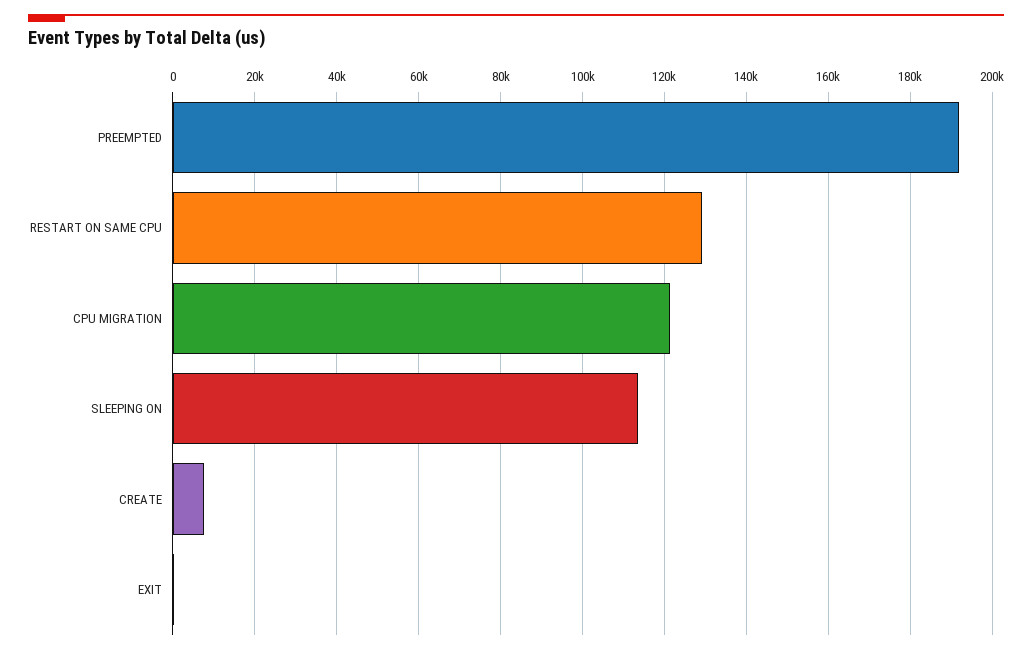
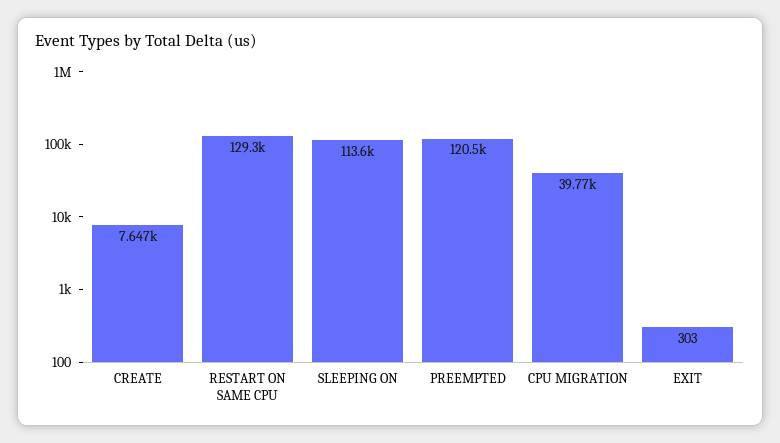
  {
-   "PREEMPTED": 192000,
+   "PREEMPTED": 120500,
    "RESTART ON SAME CPU": 129300,
-   "CPU MIGRATION": 122000,
+   "CPU MIGRATION": 39770,
    "SLEEPING ON": 113600,
    "CREATE": 7647,
    "EXIT": 303
  }

